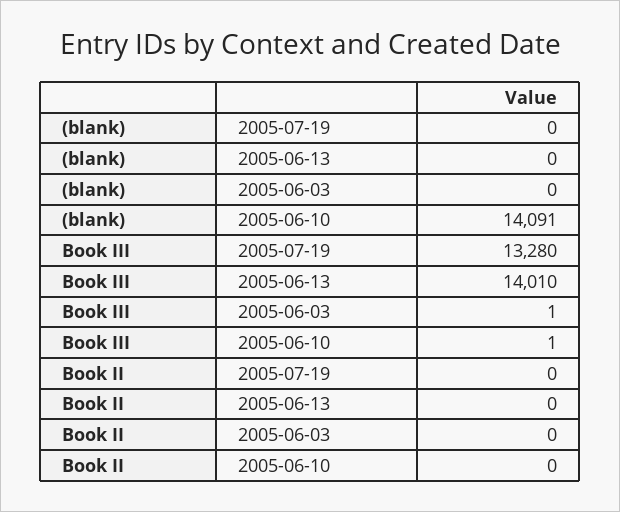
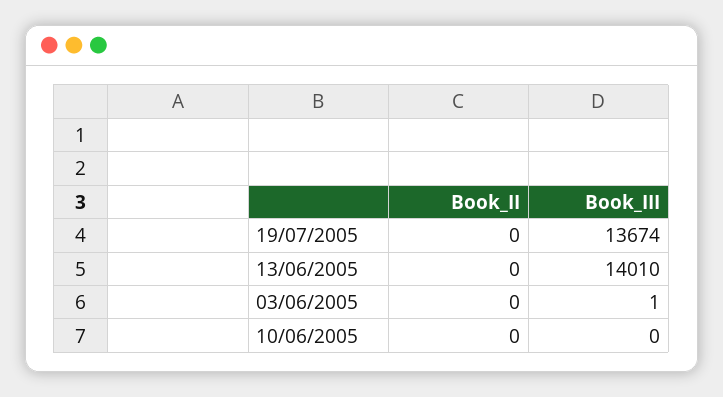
  {
-   "(blank)": {
-     "2005-07-19": 0,
-     "2005-06-13": 0,
-     "2005-06-03": 0,
-     "2005-06-10": 14091
-   },
    "Book III": {
-     "2005-07-19": 13280,
+     "2005-07-19": 13674,
      "2005-06-13": 14010,
      "2005-06-03": 1,
-     "2005-06-10": 1
+     "2005-06-10": 0
    },
    "Book II": {
      "2005-07-19": 0,
      "2005-06-13": 0,
      "2005-06-03": 0,
      "2005-06-10": 0
    }
  }

